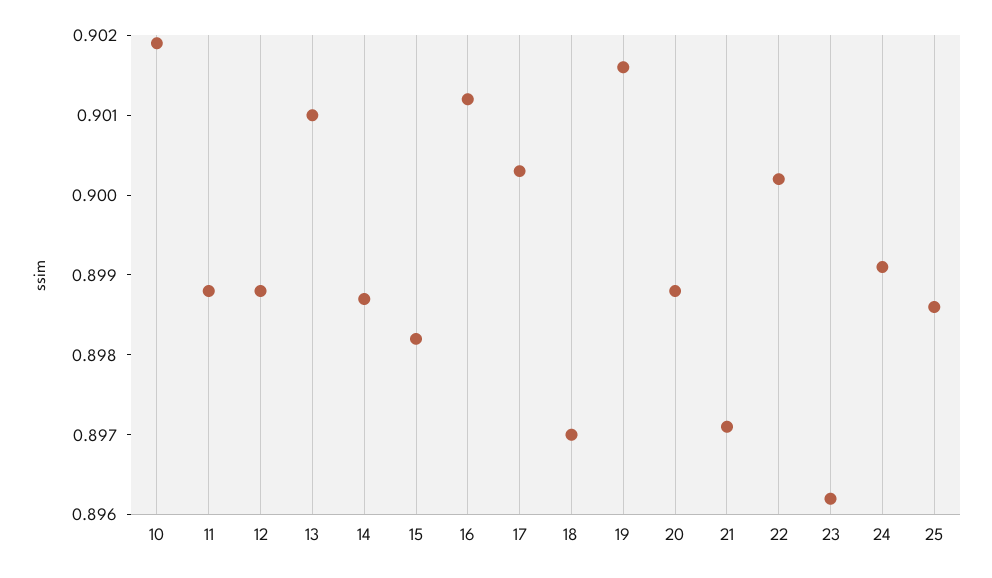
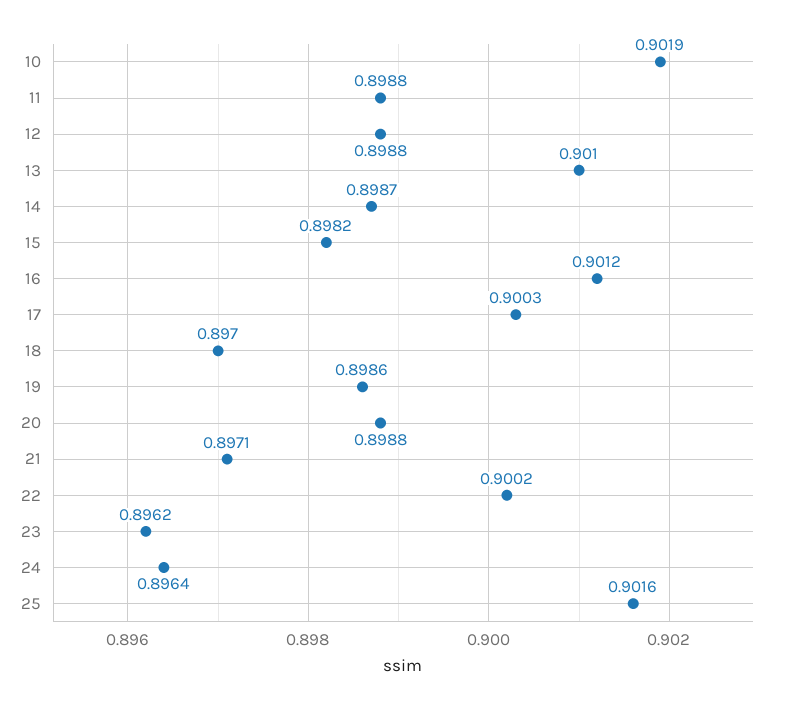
  {
    "10": 0.9019,
    "11": 0.8988,
    "12": 0.8988,
    "13": 0.901,
    "14": 0.8987,
    "15": 0.8982,
    "16": 0.9012,
    "17": 0.9003,
    "18": 0.897,
-   "19": 0.9015,
+   "19": 0.8986,
    "20": 0.8988,
    "21": 0.8971,
    "22": 0.9002,
    "23": 0.8962,
-   "24": 0.899,
+   "24": 0.8964,
-   "25": 0.8985
+   "25": 0.9016
  }

